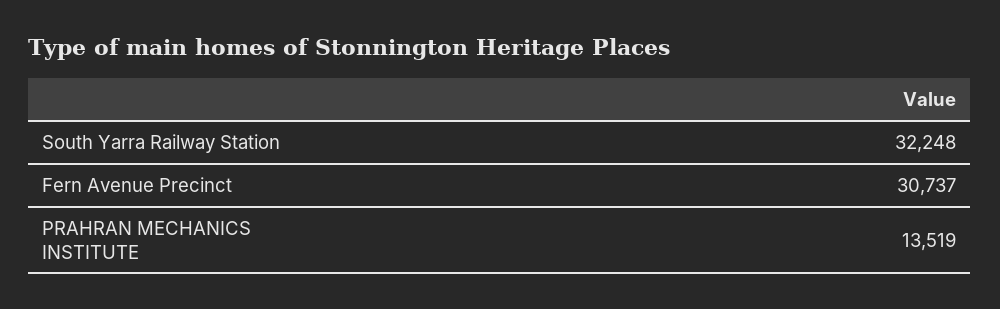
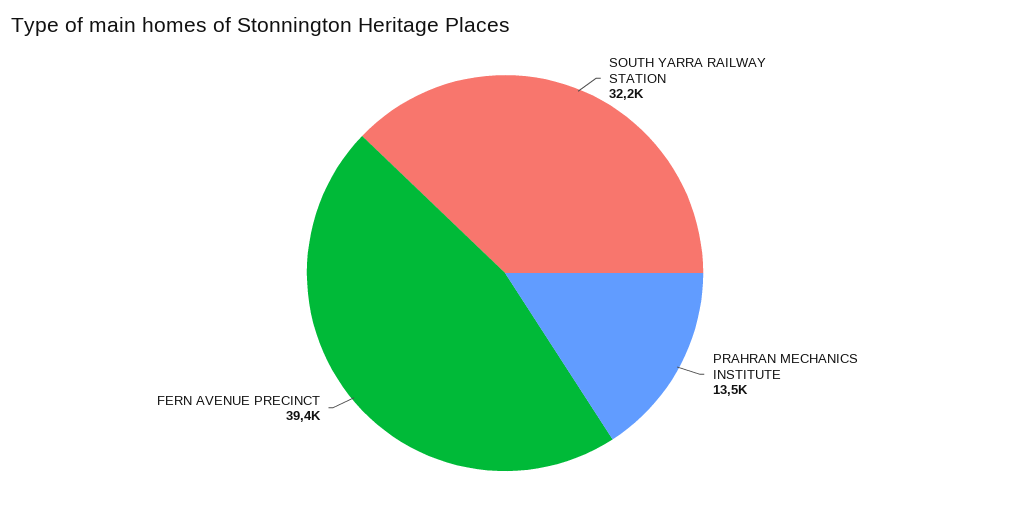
  {
    "South Yarra Railway Station": 32248,
-   "Fern Avenue Precinct": 30737,
+   "Fern Avenue Precinct": 39400,
    "PRAHRAN MECHANICS INSTITUTE": 13519
  }

